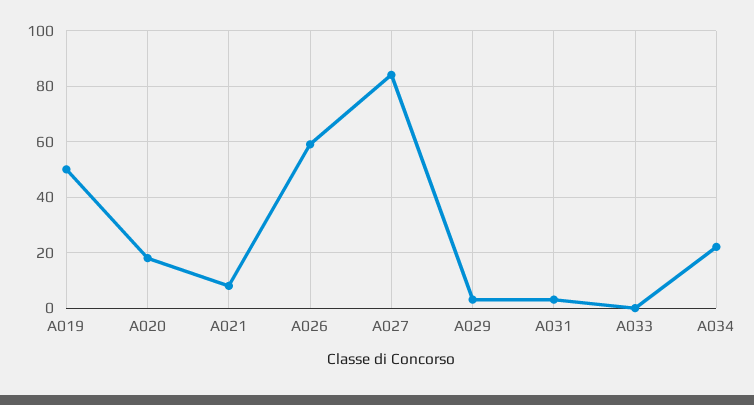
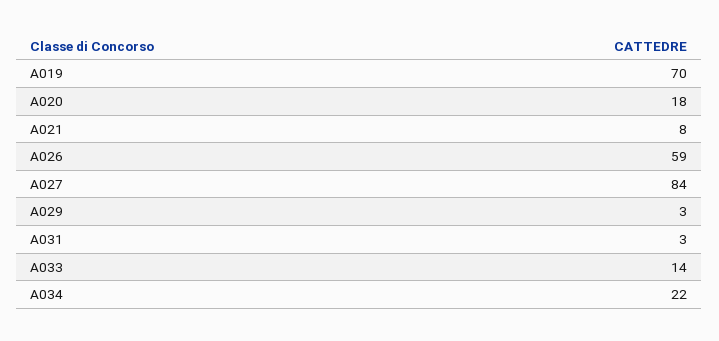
  {
-   "A019": 50,
+   "A019": 70,
    "A020": 18,
    "A021": 8,
    "A026": 59,
    "A027": 84,
    "A029": 3,
    "A031": 3,
-   "A033": 0,
+   "A033": 14,
    "A034": 22
  }

